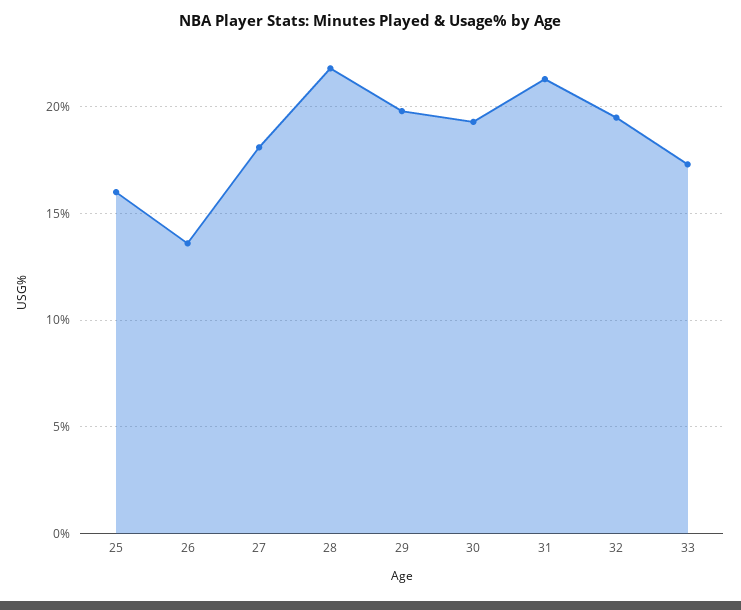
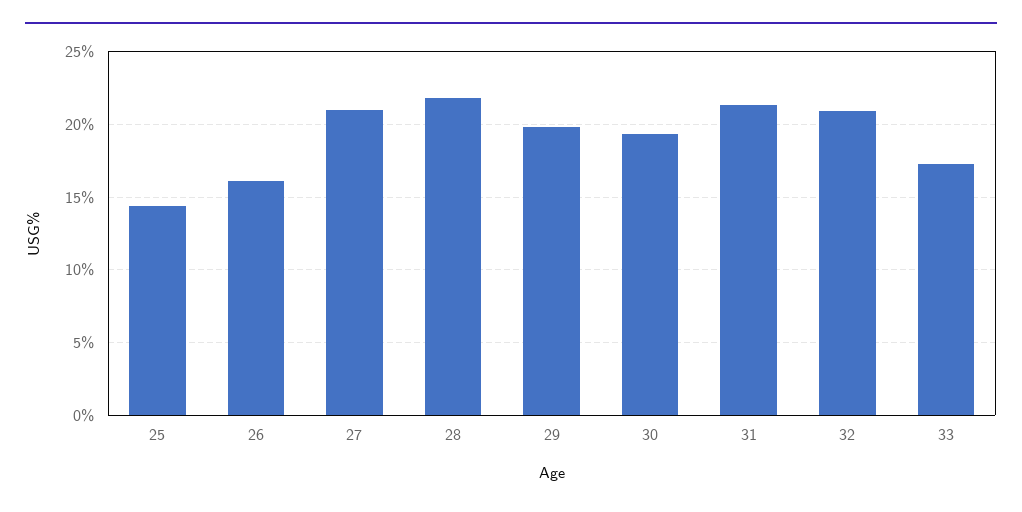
  {
-   "25": 16,
+   "25": 14.5,
-   "26": 13.5,
+   "26": 16,
-   "27": 18,
+   "27": 21,
    "28": 22,
    "29": 20,
    "30": 19.5,
    "31": 21.5,
-   "32": 19.5,
+   "32": 21,
    "33": 17.5
  }

